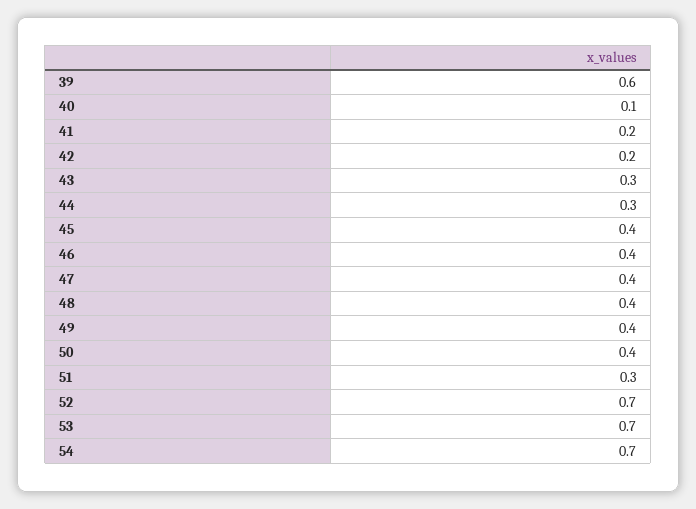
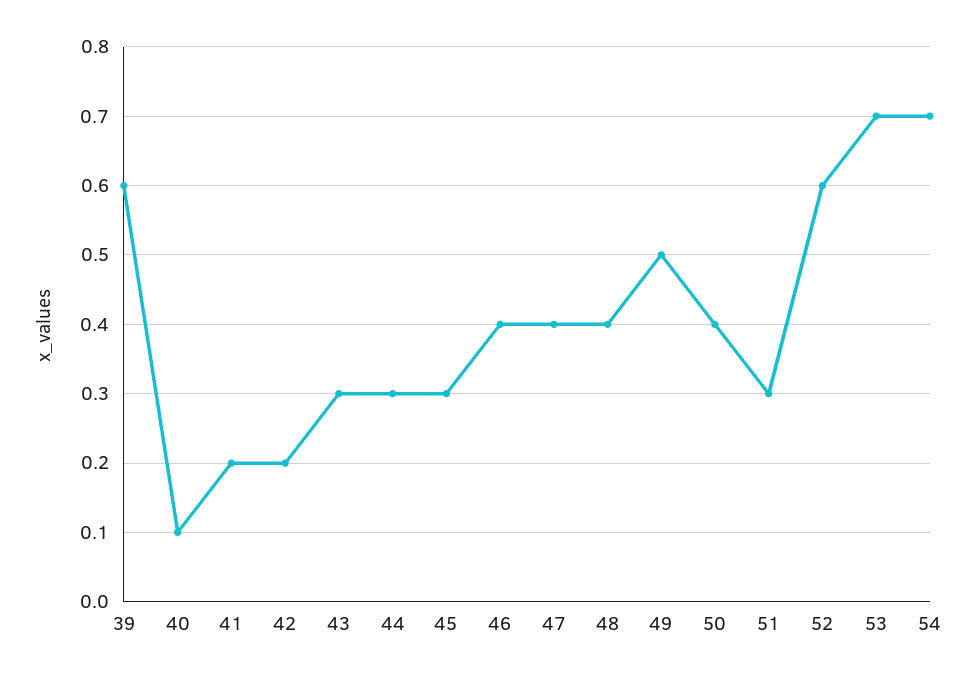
  {
    "39": 0.6,
    "40": 0.1,
    "41": 0.2,
    "42": 0.2,
    "43": 0.3,
    "44": 0.3,
-   "45": 0.4,
+   "45": 0.3,
    "46": 0.4,
    "47": 0.4,
    "48": 0.4,
-   "49": 0.4,
+   "49": 0.5,
    "50": 0.4,
    "51": 0.3,
-   "52": 0.7,
+   "52": 0.6,
    "53": 0.7,
    "54": 0.7
  }

